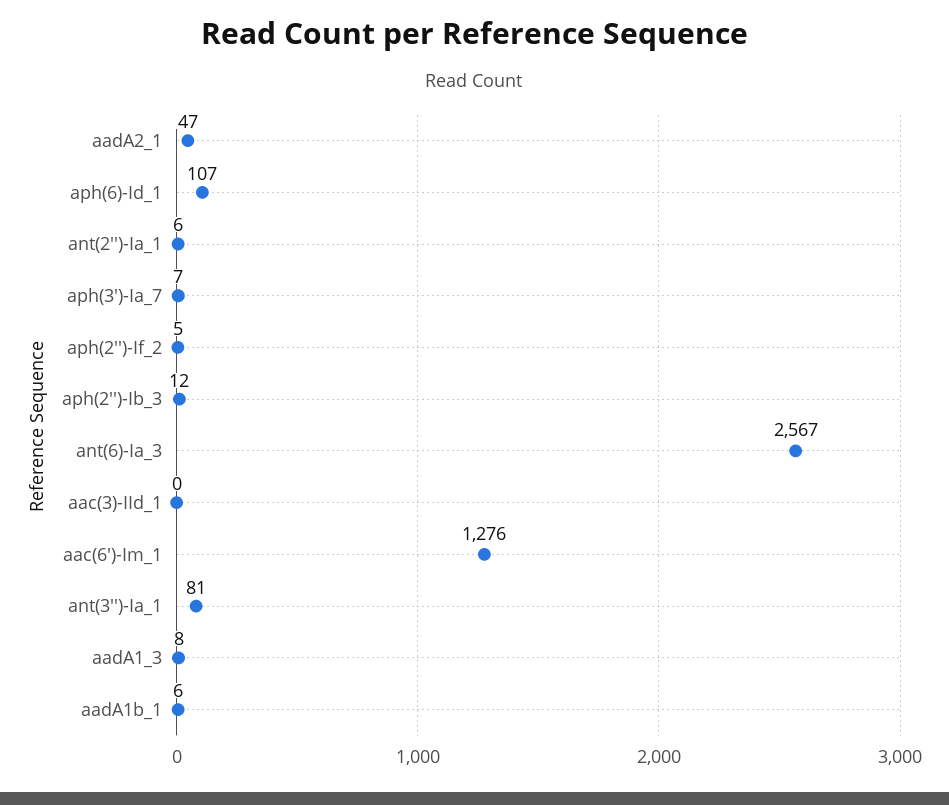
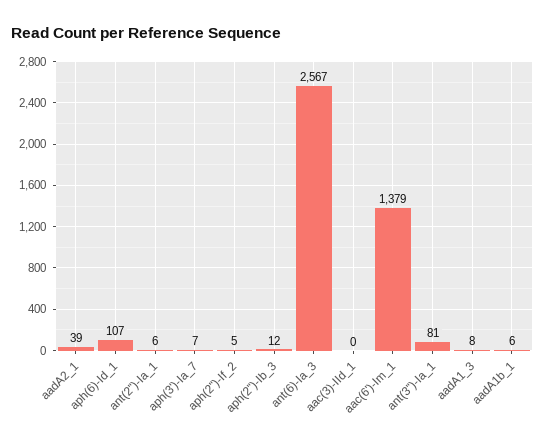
  {
-   "aadA2_1": 47,
+   "aadA2_1": 39,
    "aph(6)-Id_1": 107,
    "ant(2'')-Ia_1": 6,
    "aph(3')-Ia_7": 7,
    "aph(2'')-If_2": 5,
    "aph(2'')-Ib_3": 12,
    "ant(6)-Ia_3": 2567,
    "aac(3)-IId_1": 0,
-   "aac(6')-Im_1": 1276,
+   "aac(6')-Im_1": 1379,
    "ant(3'')-Ia_1": 81,
    "aadA1_3": 8,
    "aadA1b_1": 6
  }

